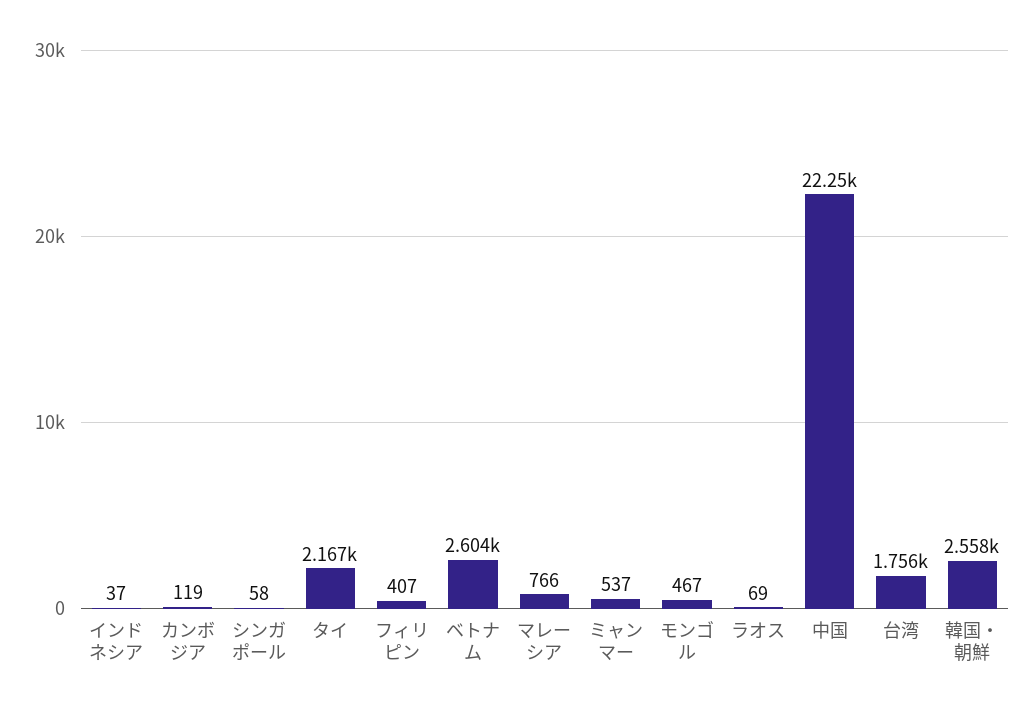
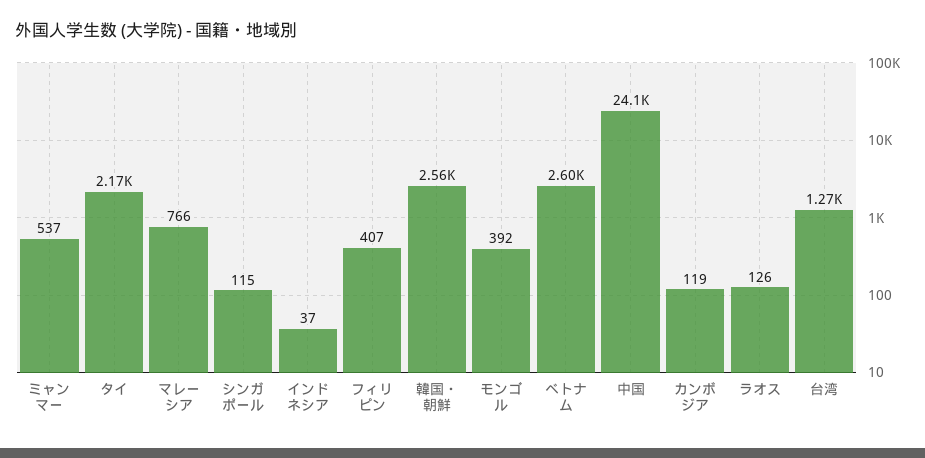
  {
    "インドネシア": 37,
    "カンボジア": 119,
-   "シンガポール": 58,
+   "シンガポール": 115,
    "タイ": 2167,
    "フィリピン": 407,
    "ベトナム": 2604,
    "マレーシア": 766,
    "ミャンマー": 537,
-   "モンゴル": 467,
+   "モンゴル": 392,
-   "ラオス": 69,
+   "ラオス": 126,
-   "中国": 22250,
+   "中国": 24100,
-   "台湾": 1756,
+   "台湾": 1270,
    "韓国・朝鮮": 2558
  }

